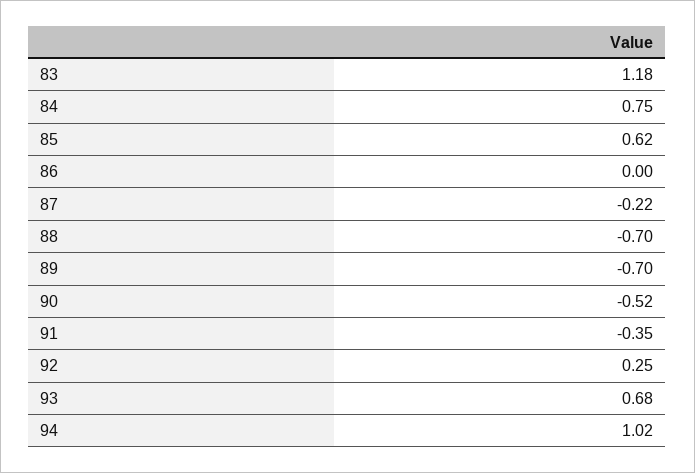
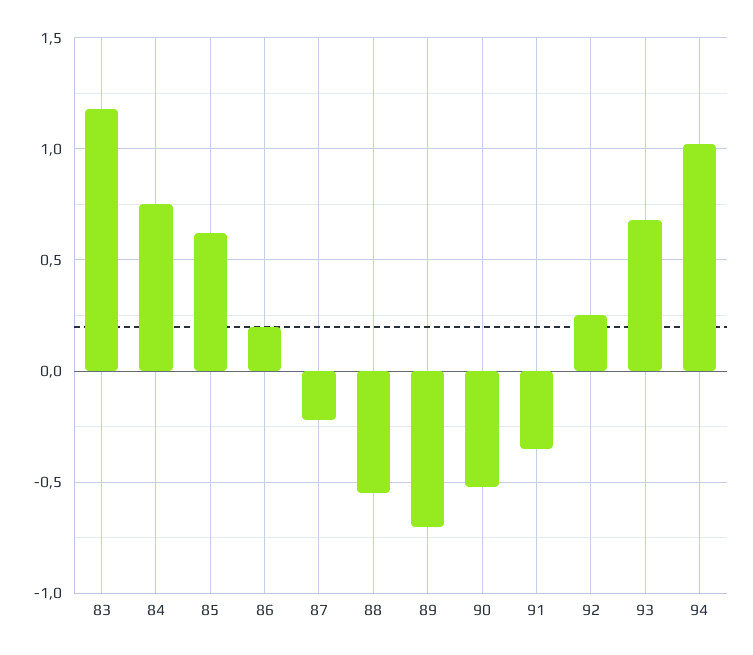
  {
    "83": 1.18,
    "84": 0.75,
    "85": 0.62,
-   "86": 0,
+   "86": 0.2,
    "87": -0.22,
-   "88": -0.7,
+   "88": -0.55,
    "89": -0.7,
    "90": -0.52,
    "91": -0.35,
    "92": 0.25,
    "93": 0.68,
    "94": 1.02
  }

